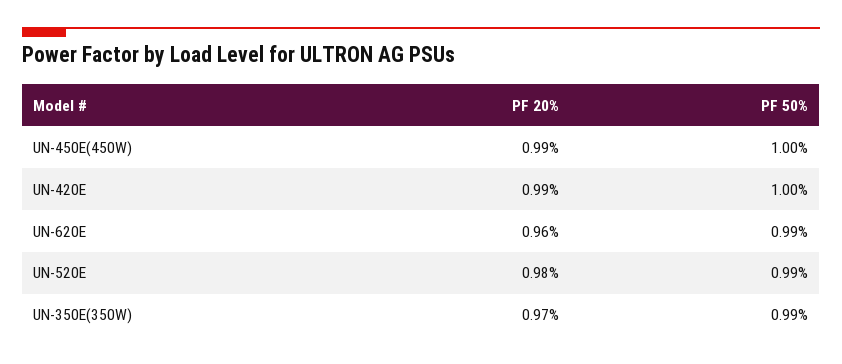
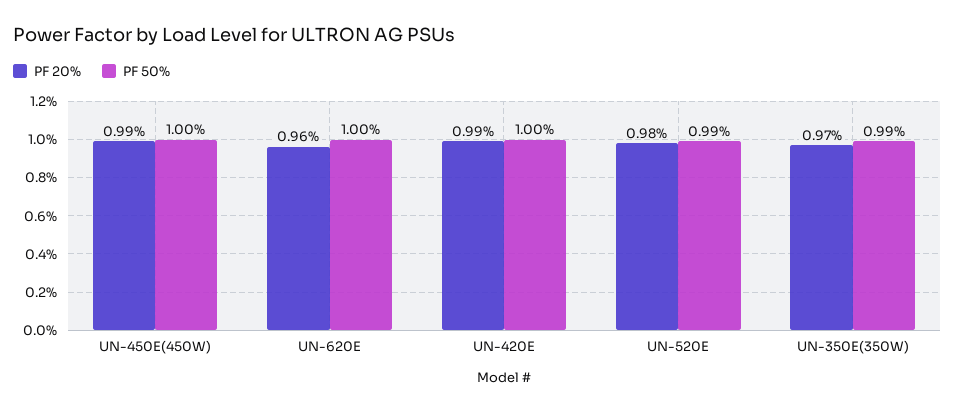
  {
    "PF 20%": {
      "UN-450E(450W)": 0.99,
      "UN-420E": 0.99,
      "UN-620E": 0.96,
      "UN-520E": 0.98,
      "UN-350E(350W)": 0.97
    },
    "PF 50%": {
      "UN-450E(450W)": 1,
      "UN-420E": 1,
-     "UN-620E": 0.99,
+     "UN-620E": 1,
      "UN-520E": 0.99,
      "UN-350E(350W)": 0.99
    }
  }

